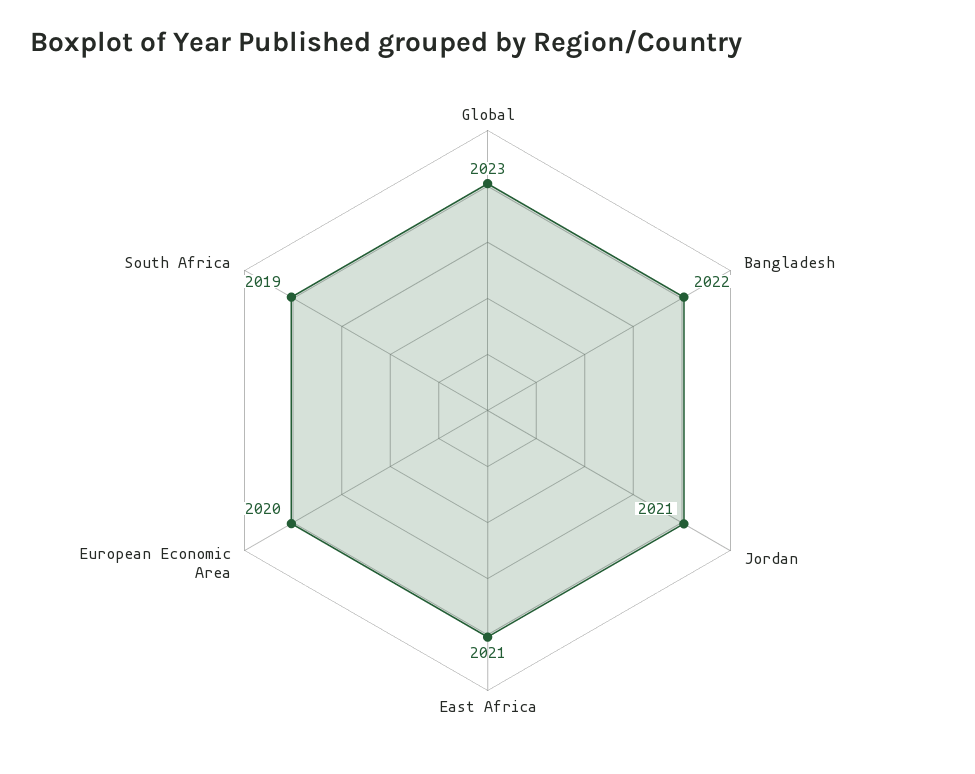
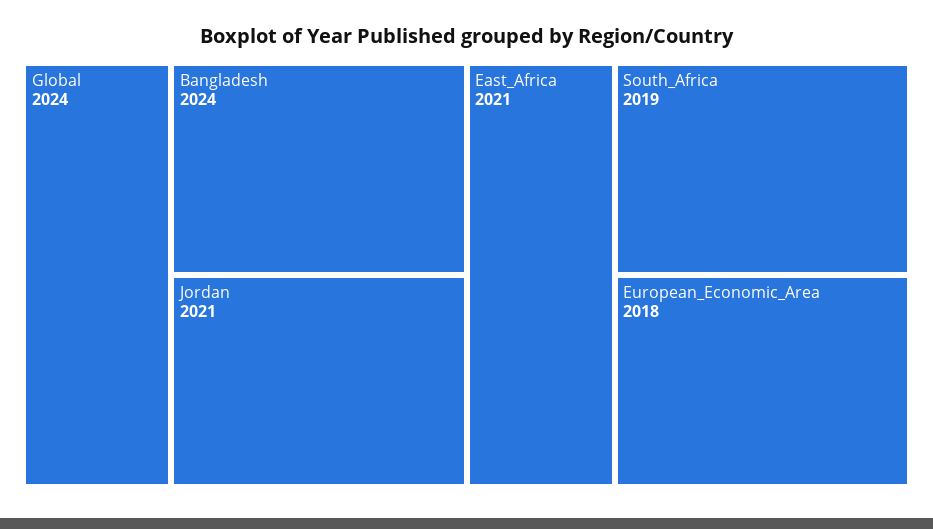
  {
-   "Global": 2023,
+   "Global": 2024,
-   "Bangladesh": 2022,
+   "Bangladesh": 2024,
    "Jordan": 2021,
    "East Africa": 2021,
-   "European Economic Area": 2020,
+   "European Economic Area": 2018,
    "South Africa": 2019
  }

